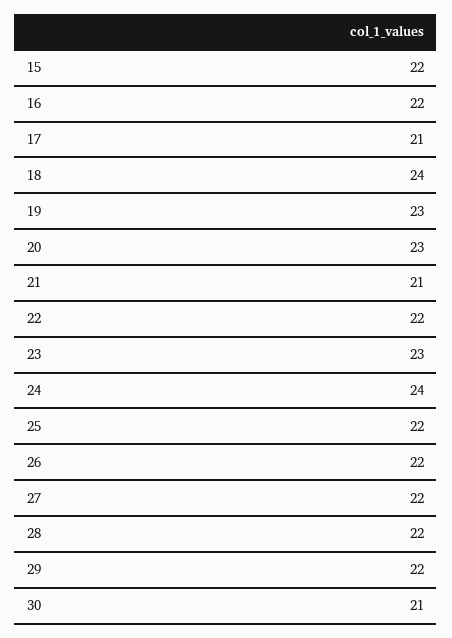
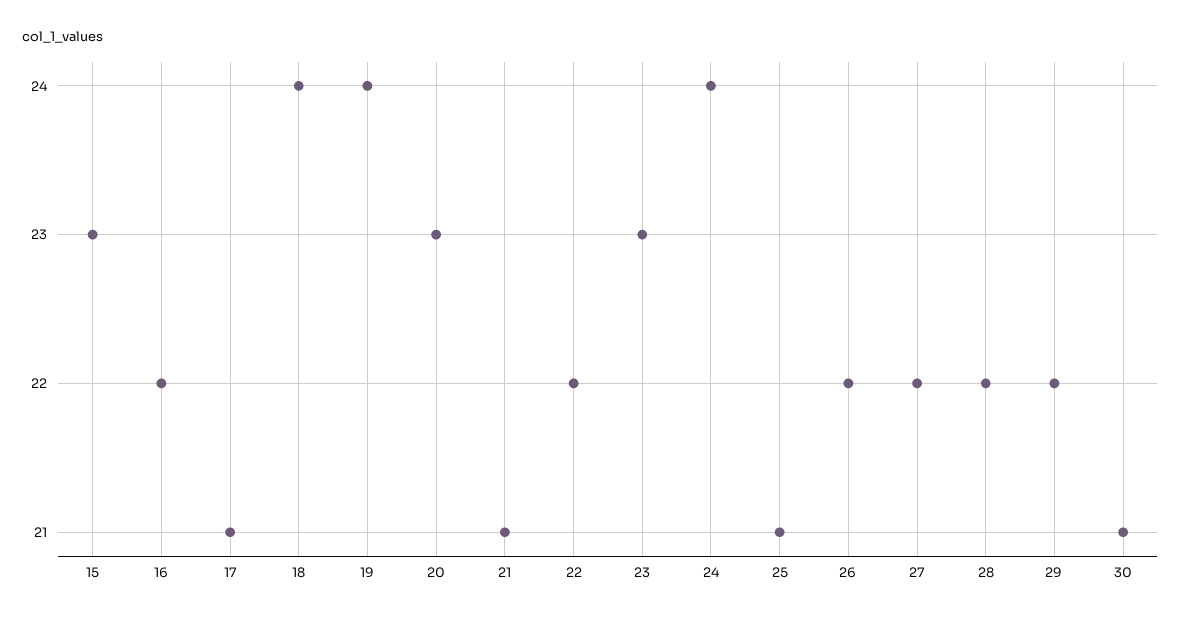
  {
-   "15": 22,
+   "15": 23,
    "16": 22,
    "17": 21,
    "18": 24,
-   "19": 23,
+   "19": 24,
    "20": 23,
    "21": 21,
    "22": 22,
    "23": 23,
    "24": 24,
-   "25": 22,
+   "25": 21,
    "26": 22,
    "27": 22,
    "28": 22,
    "29": 22,
    "30": 21
  }

